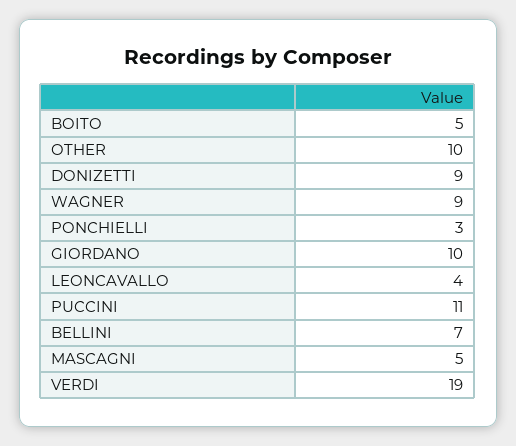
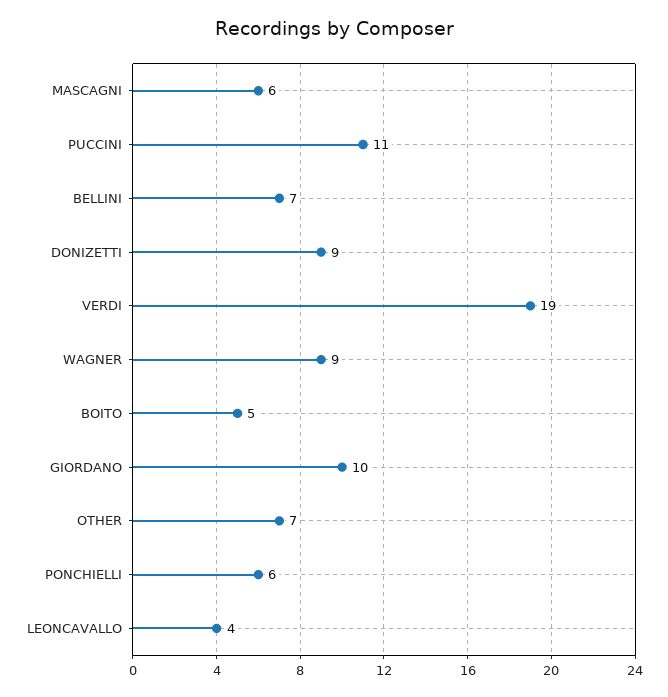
  {
    "BOITO": 5,
-   "OTHER": 10,
+   "OTHER": 7,
    "DONIZETTI": 9,
    "WAGNER": 9,
-   "PONCHIELLI": 3,
+   "PONCHIELLI": 6,
    "GIORDANO": 10,
    "LEONCAVALLO": 4,
    "PUCCINI": 11,
    "BELLINI": 7,
-   "MASCAGNI": 5,
+   "MASCAGNI": 6,
    "VERDI": 19
  }

